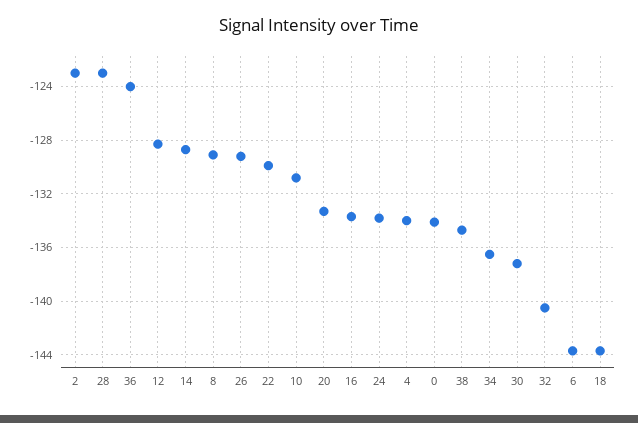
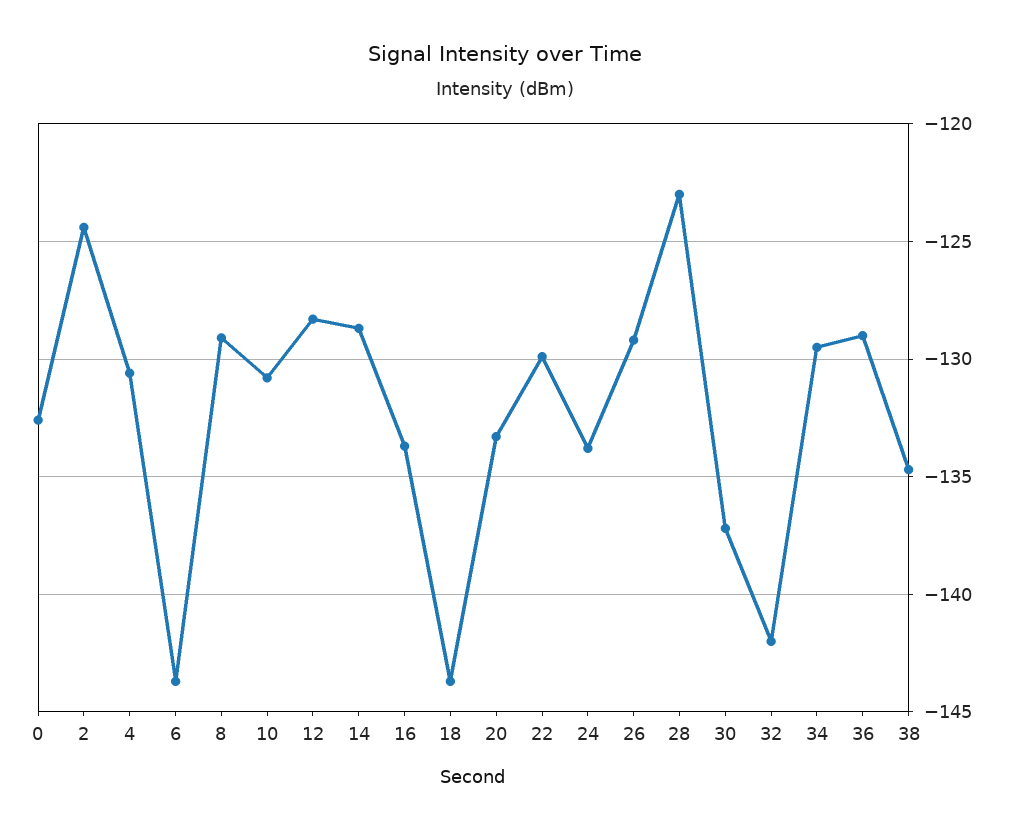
  {
-   "2": -123,
+   "2": -124.5,
    "28": -123,
-   "36": -124,
+   "36": -129,
    "12": -128.5,
    "14": -128.5,
    "8": -129,
    "26": -129,
    "22": -130,
    "10": -131,
    "20": -133.5,
    "16": -133.5,
    "24": -134,
-   "4": -134,
+   "4": -130.5,
-   "0": -134,
+   "0": -132.5,
    "38": -134.5,
-   "34": -136.5,
+   "34": -129.5,
    "30": -137,
-   "32": -140.5,
+   "32": -142,
    "6": -143.5,
    "18": -143.5
  }

